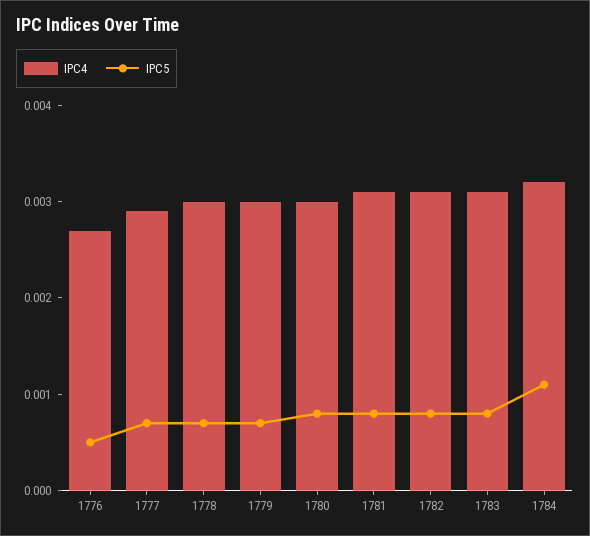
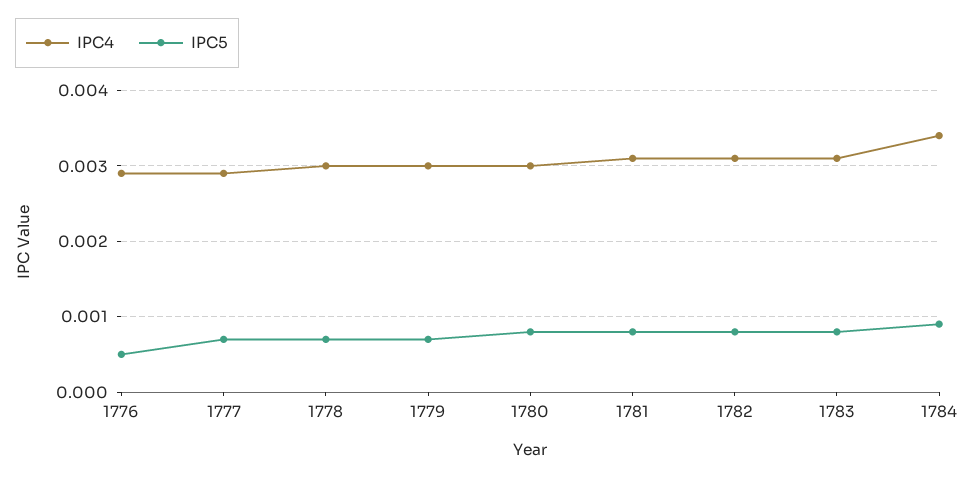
  {
    "IPC4": {
-     "1776": 0.0027,
+     "1776": 0.0029,
      "1777": 0.0029,
      "1778": 0.003,
      "1779": 0.003,
      "1780": 0.003,
      "1781": 0.0031,
      "1782": 0.0031,
      "1783": 0.0031,
-     "1784": 0.0032
+     "1784": 0.0034
    },
    "IPC5": {
      "1776": 0.0005,
      "1777": 0.0007,
      "1778": 0.0007,
      "1779": 0.0007,
      "1780": 0.0008,
      "1781": 0.0008,
      "1782": 0.0008,
      "1783": 0.0008,
-     "1784": 0.0011
+     "1784": 0.0009
    }
  }

